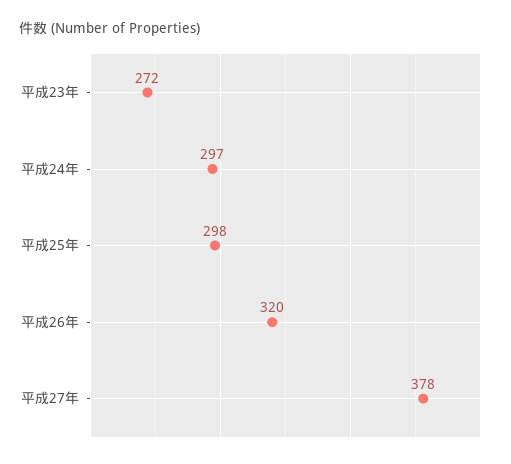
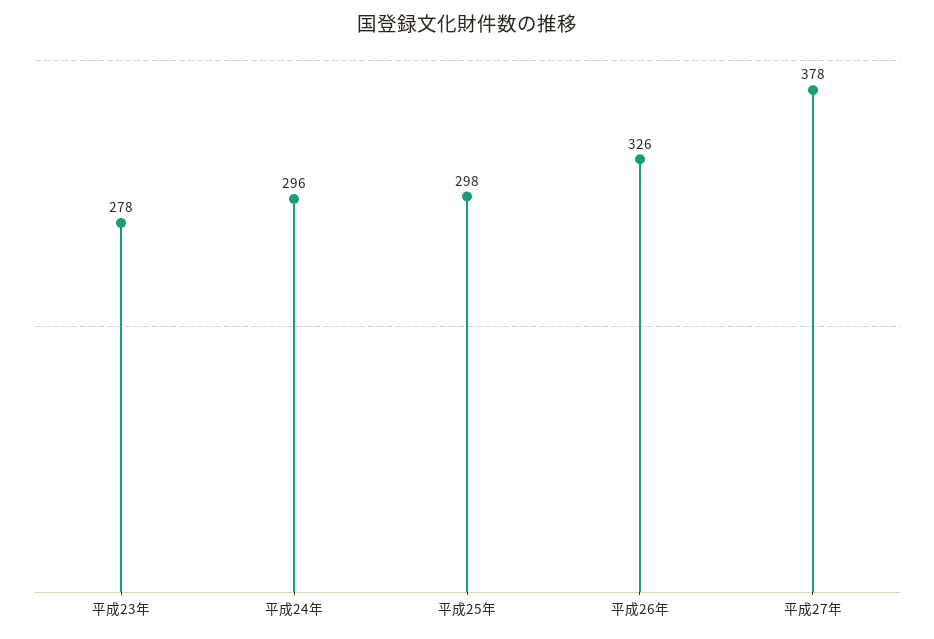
  {
-   "平成23年": 272,
+   "平成23年": 278,
-   "平成24年": 297,
+   "平成24年": 296,
    "平成25年": 298,
-   "平成26年": 320,
+   "平成26年": 326,
    "平成27年": 378
  }

